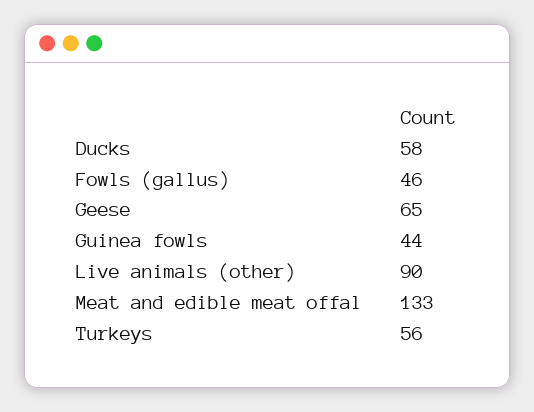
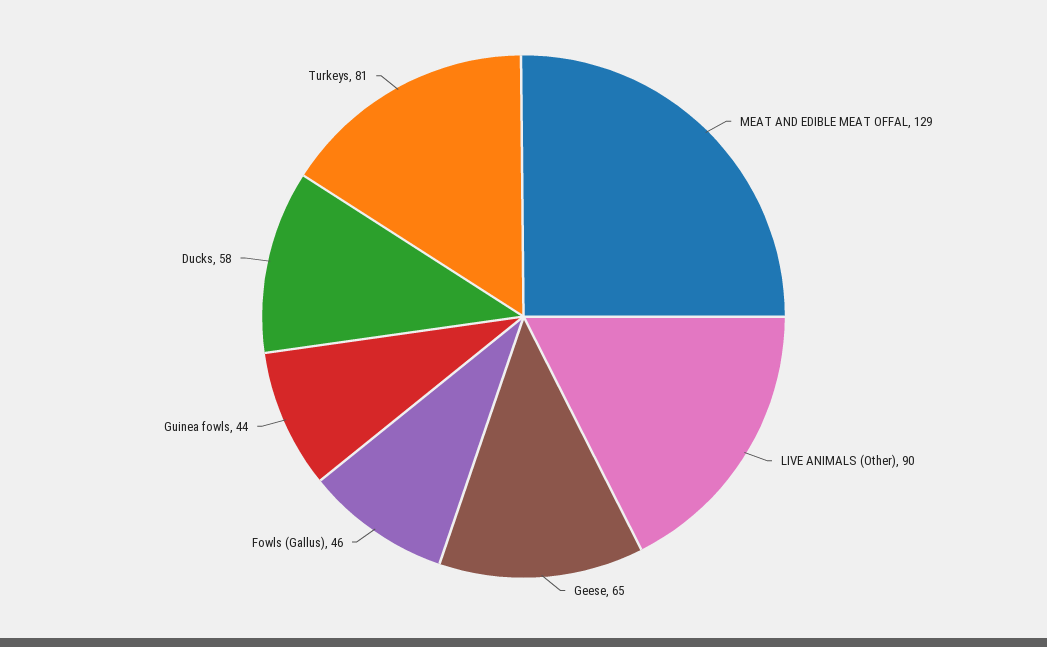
  {
    "Ducks": 58,
    "Fowls (gallus)": 46,
    "Geese": 65,
    "Guinea fowls": 44,
    "Live animals (other)": 90,
-   "Meat and edible meat offal": 133,
+   "Meat and edible meat offal": 129,
-   "Turkeys": 56
+   "Turkeys": 81
  }

